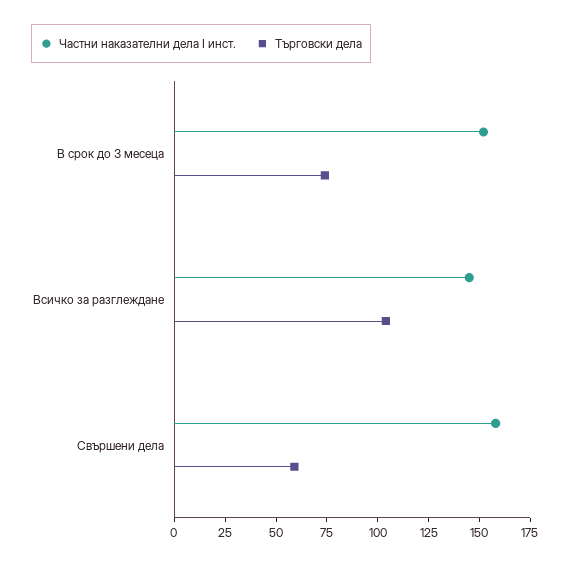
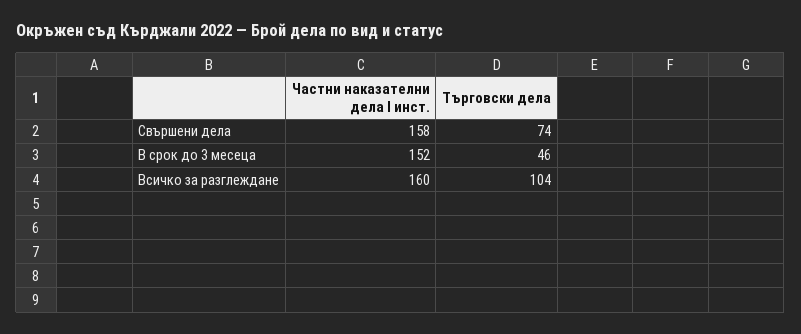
  {
    "Частни наказателни дела І инст.": {
      "В срок до 3 месеца": 152,
-     "Всичко за разглеждане": 145,
+     "Всичко за разглеждане": 160,
      "Свършени дела": 158
    },
    "Търговски дела": {
-     "В срок до 3 месеца": 75,
+     "В срок до 3 месеца": 46,
      "Всичко за разглеждане": 104,
-     "Свършени дела": 60
+     "Свършени дела": 74
    }
  }

